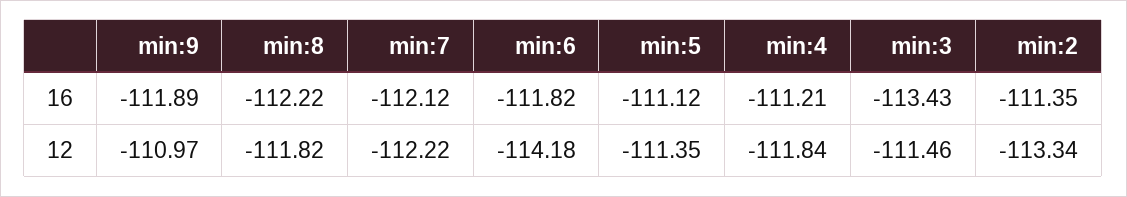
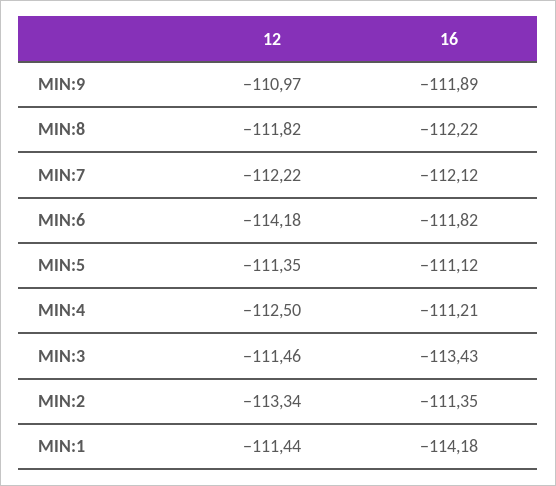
  {
    "min:9": {
      "16": -111.89,
      "12": -110.97
    },
    "min:8": {
      "16": -112.22,
      "12": -111.82
    },
    "min:7": {
      "16": -112.12,
      "12": -112.22
    },
    "min:6": {
      "16": -111.82,
      "12": -114.18
    },
    "min:5": {
      "16": -111.12,
      "12": -111.35
    },
    "min:4": {
      "16": -111.21,
-     "12": -111.84
+     "12": -112.5
    },
    "min:3": {
      "16": -113.43,
      "12": -111.46
    },
    "min:2": {
      "16": -111.35,
      "12": -113.34
-   }
+   },
+   "MIN:1": {
+     "12": -111.44,
+     "16": -114.18
+   }
  }

